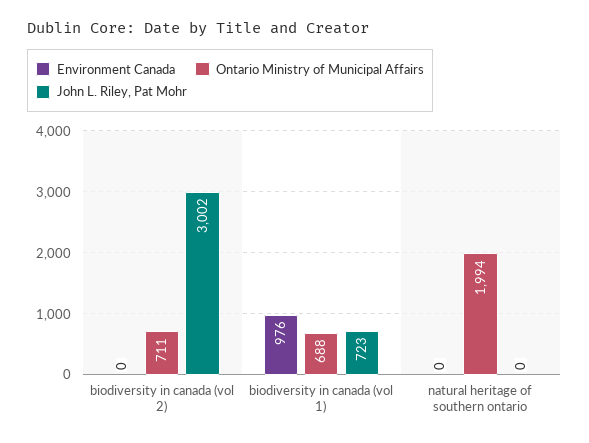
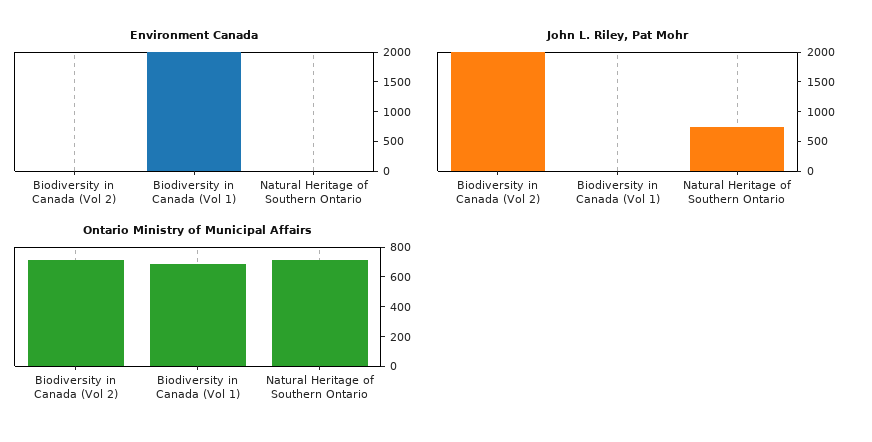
  {
    "Environment Canada": {
      "biodiversity in canada (vol 2)": 0,
-     "biodiversity in canada (vol 1)": 976,
+     "biodiversity in canada (vol 1)": 2000,
      "natural heritage of southern ontario": 0
    },
    "Ontario Ministry of Municipal Affairs": {
      "biodiversity in canada (vol 2)": 711,
      "biodiversity in canada (vol 1)": 688,
-     "natural heritage of southern ontario": 1994
+     "natural heritage of southern ontario": 700
    },
    "John L. Riley, Pat Mohr": {
-     "biodiversity in canada (vol 2)": 3002,
+     "biodiversity in canada (vol 2)": 2000,
-     "biodiversity in canada (vol 1)": 723,
+     "biodiversity in canada (vol 1)": 0,
-     "natural heritage of southern ontario": 0
+     "natural heritage of southern ontario": 750
    }
  }

